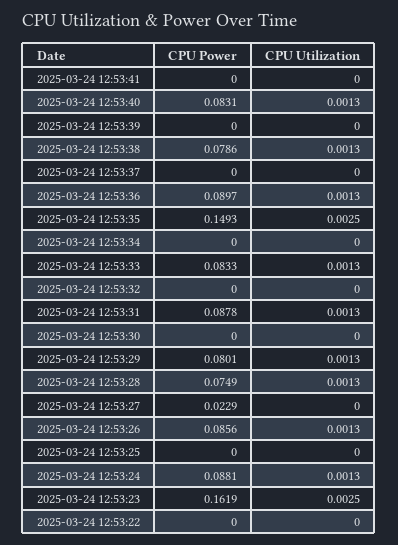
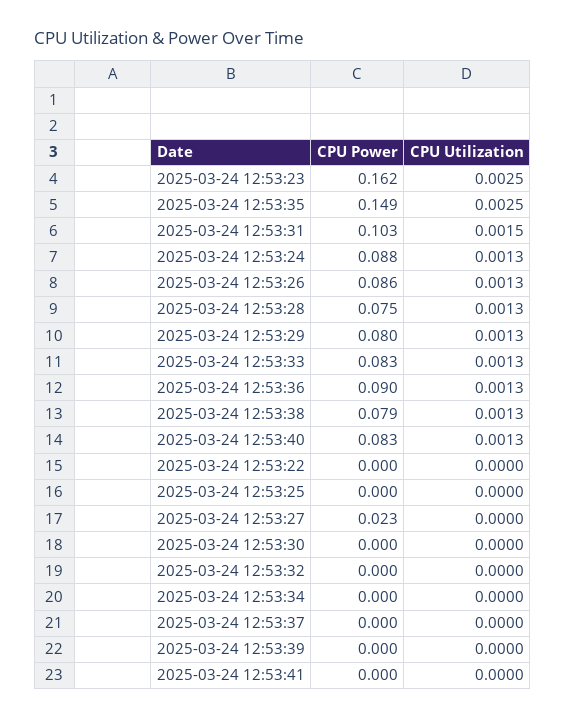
  {
    "CPU Power": {
      "2025-03-24 12:53:41": 0,
      "2025-03-24 12:53:40": 0.0831,
      "2025-03-24 12:53:39": 0,
      "2025-03-24 12:53:38": 0.0786,
      "2025-03-24 12:53:37": 0,
      "2025-03-24 12:53:36": 0.0897,
      "2025-03-24 12:53:35": 0.1493,
      "2025-03-24 12:53:34": 0,
      "2025-03-24 12:53:33": 0.0833,
      "2025-03-24 12:53:32": 0,
-     "2025-03-24 12:53:31": 0.0878,
+     "2025-03-24 12:53:31": 0.103,
      "2025-03-24 12:53:30": 0,
      "2025-03-24 12:53:29": 0.0801,
      "2025-03-24 12:53:28": 0.0749,
      "2025-03-24 12:53:27": 0.0229,
      "2025-03-24 12:53:26": 0.0856,
      "2025-03-24 12:53:25": 0,
      "2025-03-24 12:53:24": 0.0881,
      "2025-03-24 12:53:23": 0.1619,
      "2025-03-24 12:53:22": 0
    },
    "CPU Utilization": {
      "2025-03-24 12:53:41": 0,
      "2025-03-24 12:53:40": 0.0013,
      "2025-03-24 12:53:39": 0,
      "2025-03-24 12:53:38": 0.0013,
      "2025-03-24 12:53:37": 0,
      "2025-03-24 12:53:36": 0.0013,
      "2025-03-24 12:53:35": 0.0025,
      "2025-03-24 12:53:34": 0,
      "2025-03-24 12:53:33": 0.0013,
      "2025-03-24 12:53:32": 0,
-     "2025-03-24 12:53:31": 0.0013,
+     "2025-03-24 12:53:31": 0.0015,
      "2025-03-24 12:53:30": 0,
      "2025-03-24 12:53:29": 0.0013,
      "2025-03-24 12:53:28": 0.0013,
      "2025-03-24 12:53:27": 0,
      "2025-03-24 12:53:26": 0.0013,
      "2025-03-24 12:53:25": 0,
      "2025-03-24 12:53:24": 0.0013,
      "2025-03-24 12:53:23": 0.0025,
      "2025-03-24 12:53:22": 0
    }
  }

